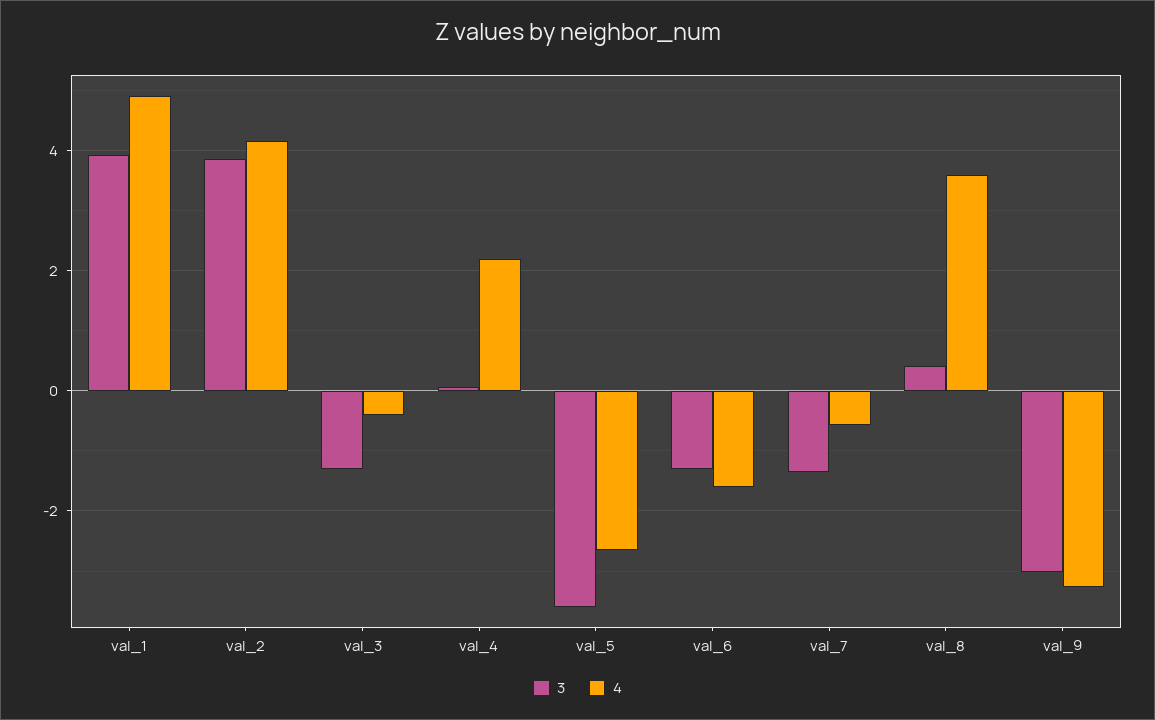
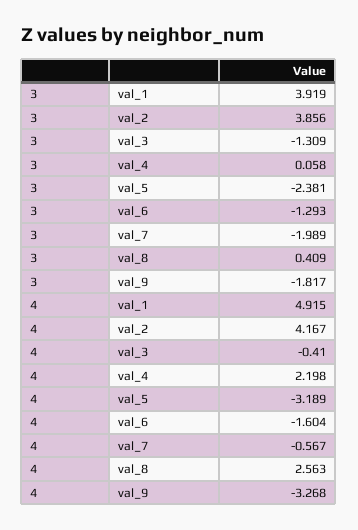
  {
    "3": {
      "val_1": 3.919,
      "val_2": 3.856,
      "val_3": -1.309,
      "val_4": 0.058,
-     "val_5": -3.6,
+     "val_5": -2.381,
      "val_6": -1.293,
-     "val_7": -1.4,
+     "val_7": -1.989,
      "val_8": 0.409,
-     "val_9": -3
+     "val_9": -1.817
    },
    "4": {
      "val_1": 4.915,
      "val_2": 4.167,
      "val_3": -0.41,
      "val_4": 2.198,
-     "val_5": -2.6,
+     "val_5": -3.189,
      "val_6": -1.604,
      "val_7": -0.567,
-     "val_8": 3.6,
+     "val_8": 2.563,
      "val_9": -3.268
    }
  }

